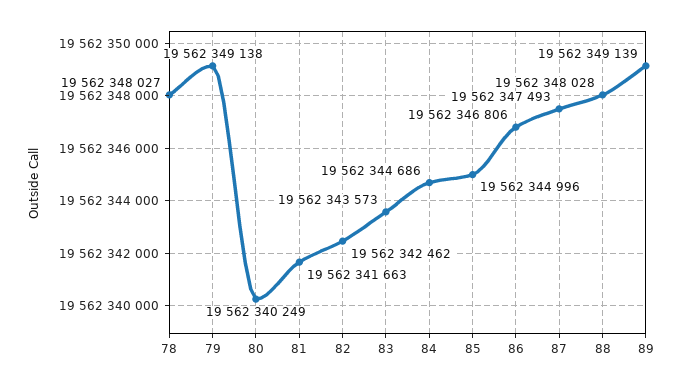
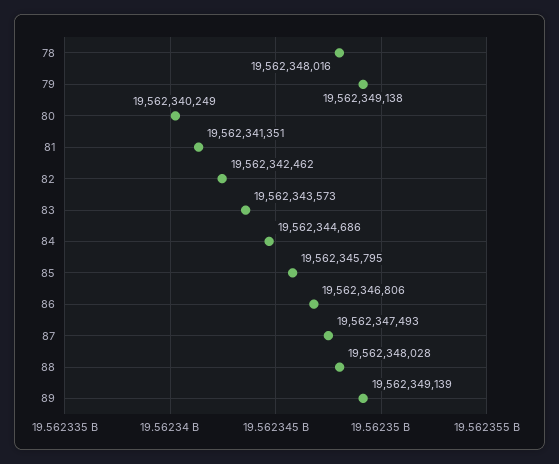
  {
-   "78": 19562348027,
+   "78": 19562348016,
    "79": 19562349138,
    "80": 19562340249,
-   "81": 19562341663,
+   "81": 19562341351,
    "82": 19562342462,
    "83": 19562343573,
    "84": 19562344686,
-   "85": 19562344996,
+   "85": 19562345795,
    "86": 19562346806,
    "87": 19562347493,
    "88": 19562348028,
    "89": 19562349139
  }

